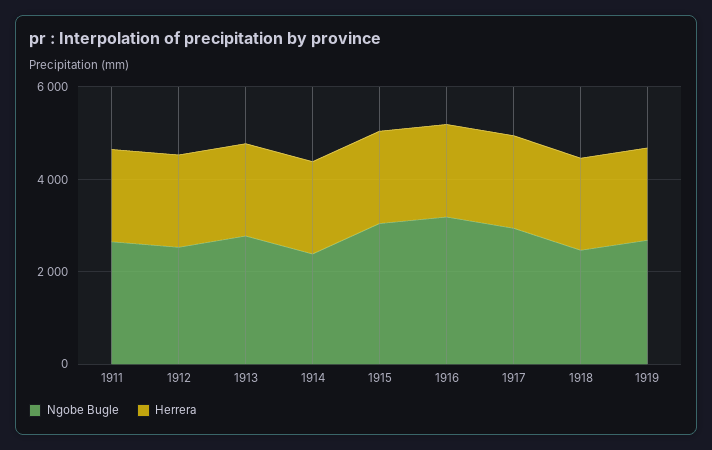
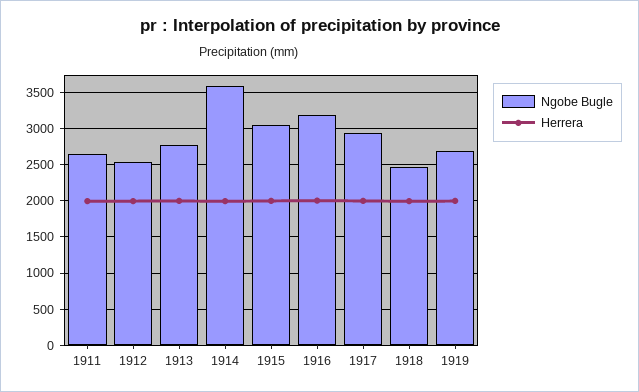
  {
    "Ngobe Bugle": {
      "1911": 2700,
      "1912": 2500,
      "1913": 2800,
-     "1914": 2500,
+     "1914": 3600,
      "1915": 3000,
      "1916": 3200,
      "1917": 2900,
      "1918": 2500,
      "1919": 2700
    },
    "Herrera": {
      "1911": 2000,
      "1912": 2000,
      "1913": 2000,
      "1914": 2000,
      "1915": 2000,
      "1916": 2000,
      "1917": 2000,
      "1918": 2000,
      "1919": 2000
    }
  }

